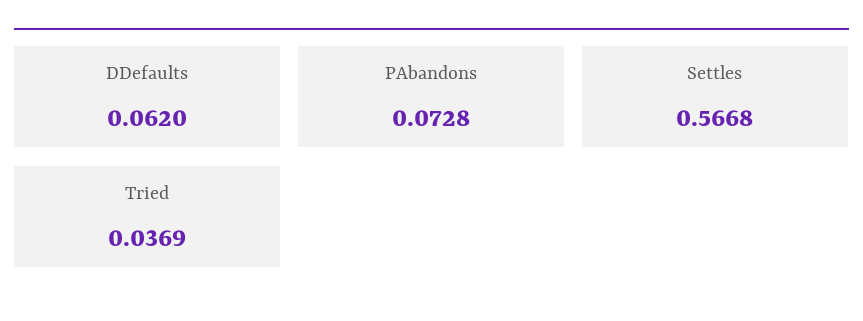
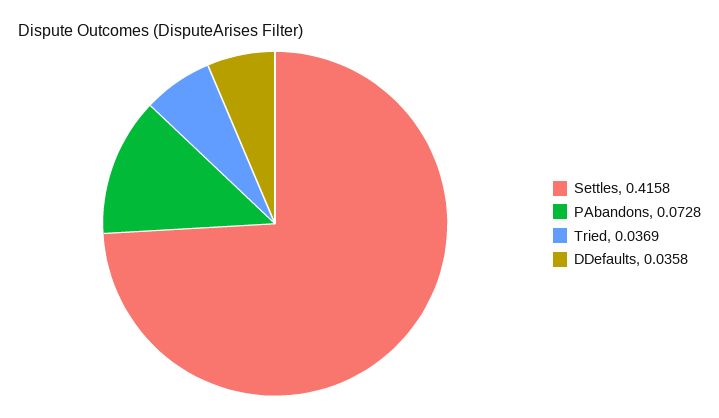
  {
-   "DDefaults": 0.062,
+   "DDefaults": 0.0358,
    "PAbandons": 0.0728,
-   "Settles": 0.5668,
+   "Settles": 0.4158,
    "Tried": 0.0369
  }

